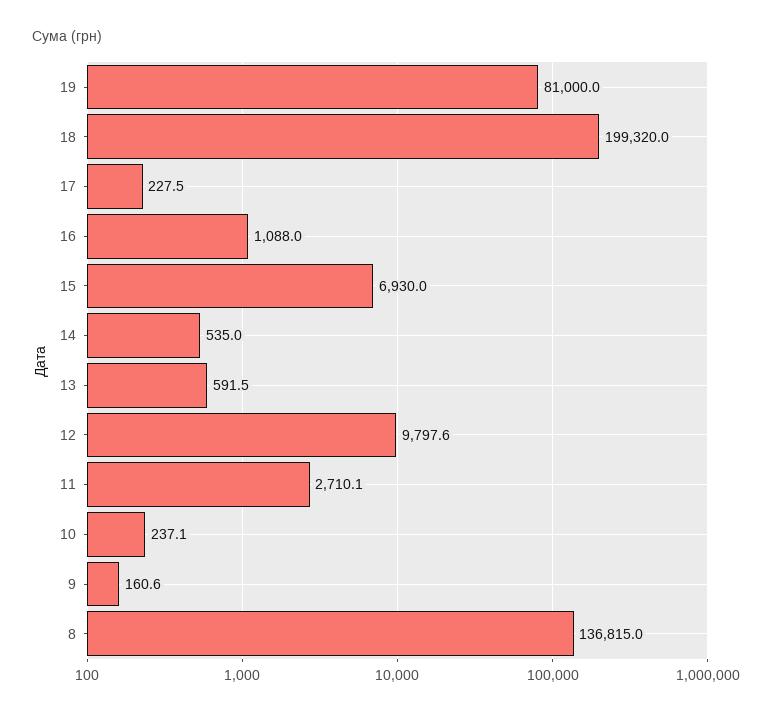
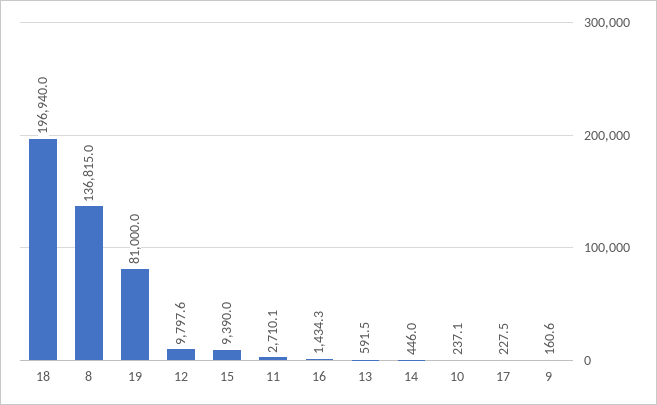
  {
    "19": 81000,
-   "18": 199320,
+   "18": 196940,
    "17": 227.5,
-   "16": 1088,
+   "16": 1434.3,
-   "15": 6930,
+   "15": 9390,
-   "14": 535,
+   "14": 446,
    "13": 591.5,
    "12": 9797.6,
    "11": 2710.1,
    "10": 237.1,
    "9": 160.6,
    "8": 136815
  }

